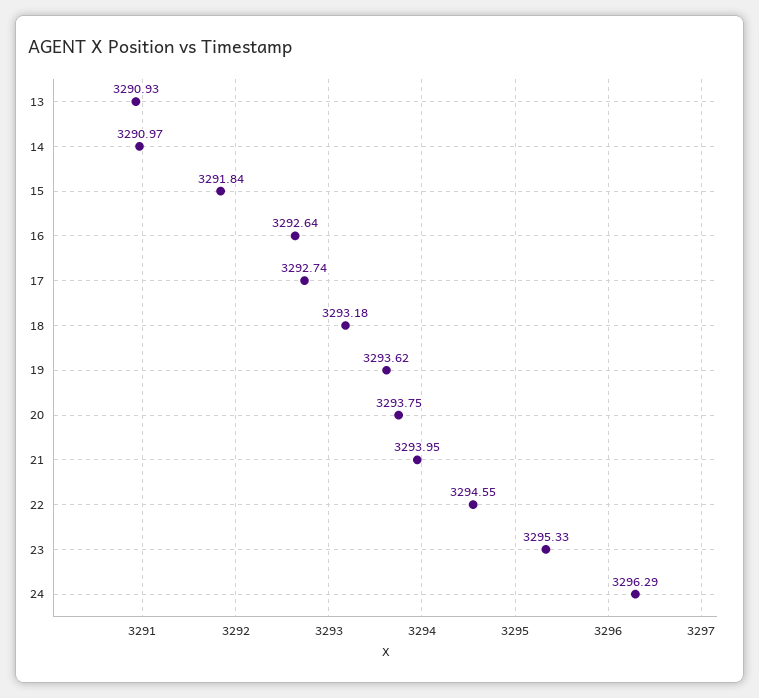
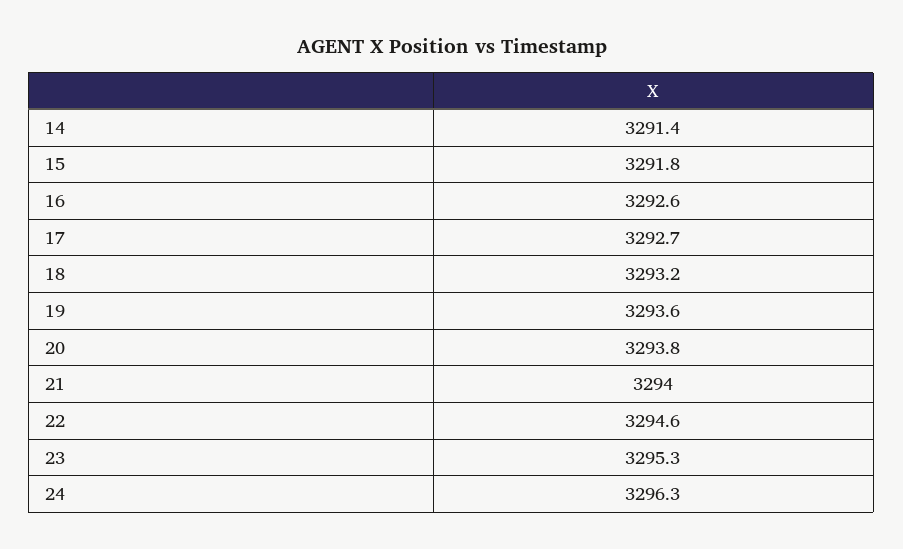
  {
-   "13": 3290.93,
-   "14": 3290.97,
+   "14": 3291.4,
    "15": 3291.84,
    "16": 3292.64,
    "17": 3292.74,
    "18": 3293.18,
    "19": 3293.62,
    "20": 3293.75,
    "21": 3293.95,
    "22": 3294.55,
    "23": 3295.33,
    "24": 3296.29
  }

